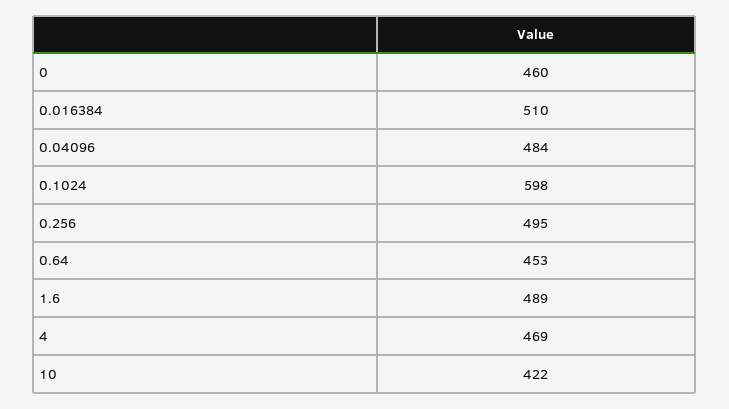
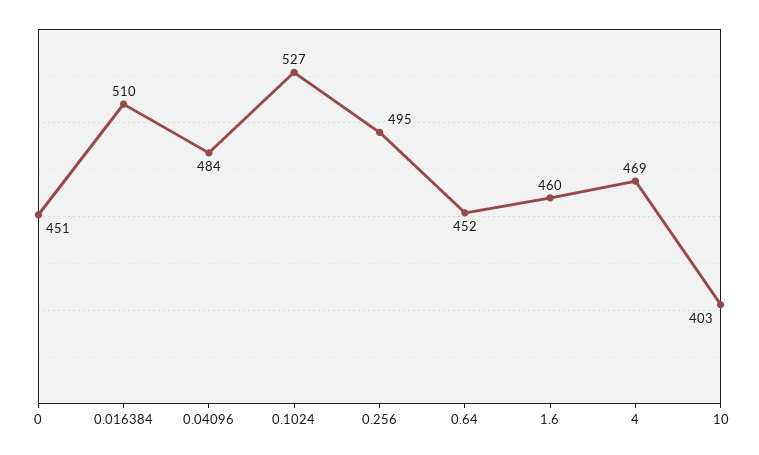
  {
-   "0": 460,
+   "0": 451,
    "0.016384": 510,
    "0.04096": 484,
-   "0.1024": 598,
+   "0.1024": 527,
    "0.256": 495,
-   "0.64": 453,
+   "0.64": 452,
-   "1.6": 489,
+   "1.6": 460,
    "4": 469,
-   "10": 422
+   "10": 403
  }

